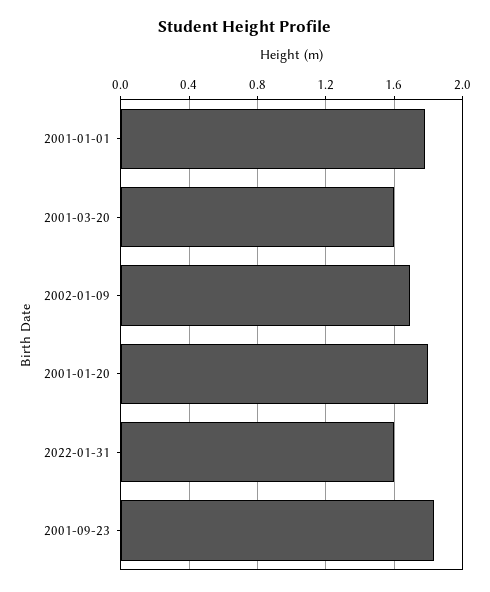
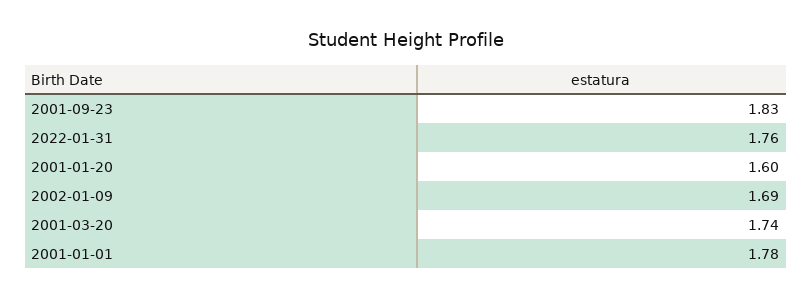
  {
    "2001-01-01": 1.78,
-   "2001-03-20": 1.6,
+   "2001-03-20": 1.74,
    "2002-01-09": 1.69,
-   "2001-01-20": 1.8,
+   "2001-01-20": 1.6,
-   "2022-01-31": 1.6,
+   "2022-01-31": 1.76,
    "2001-09-23": 1.83
  }

